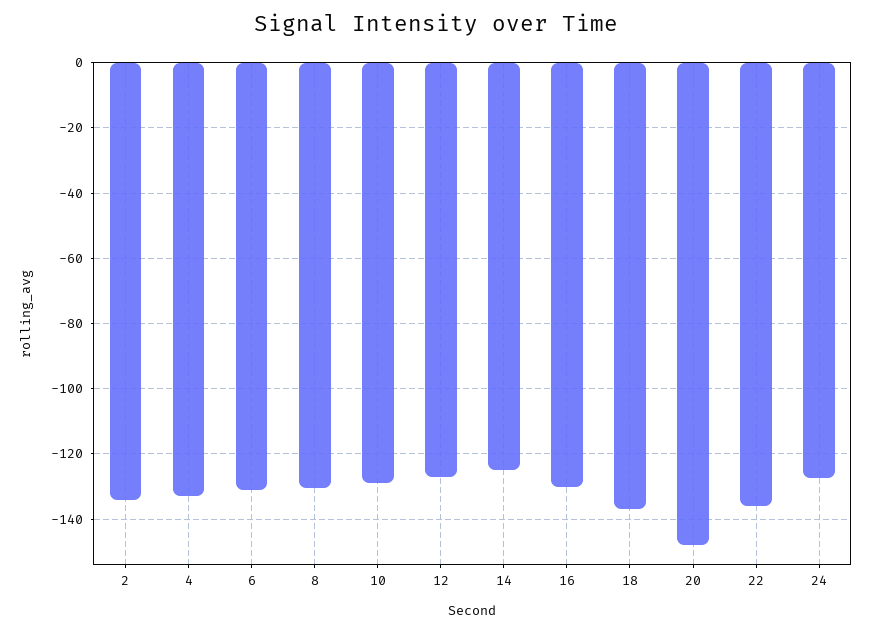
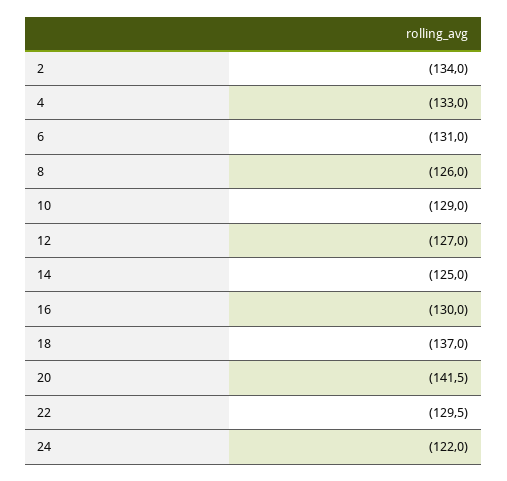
  {
    "2": -134,
    "4": -133,
    "6": -131,
-   "8": -130,
+   "8": -126,
    "10": -129,
    "12": -127,
    "14": -125,
    "16": -130,
    "18": -137,
-   "20": -148,
+   "20": -141.5,
-   "22": -136,
+   "22": -129.5,
-   "24": -128
+   "24": -122
  }

